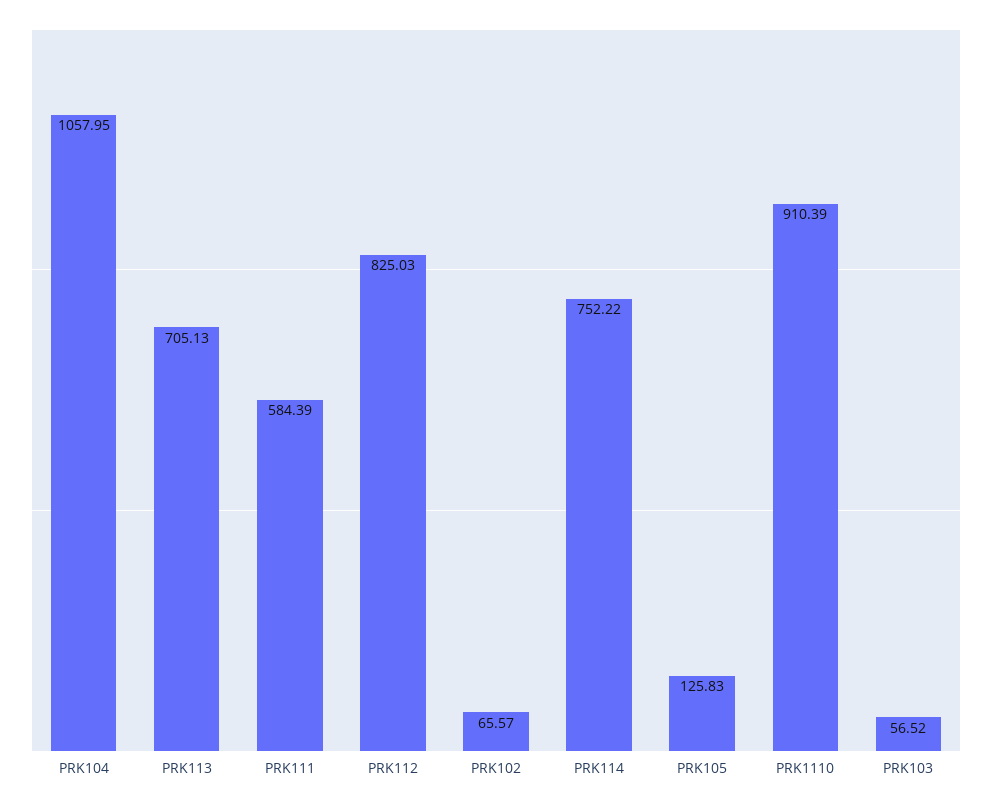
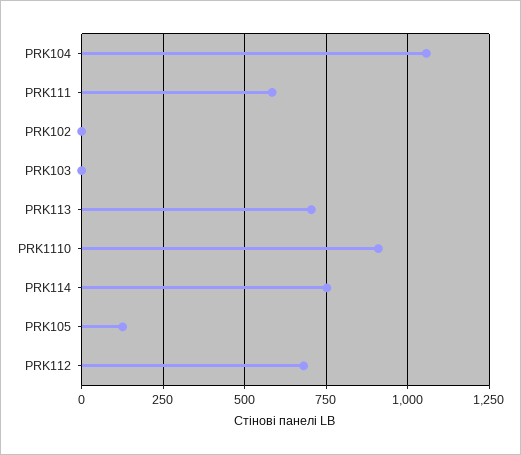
  {
    "PRK104": 1057.95,
    "PRK113": 705.13,
    "PRK111": 584.39,
-   "PRK112": 825.03,
+   "PRK112": 675,
-   "PRK102": 65.57,
+   "PRK102": 0,
    "PRK114": 752.22,
    "PRK105": 125.83,
    "PRK1110": 910.39,
-   "PRK103": 56.52
+   "PRK103": 0
  }

